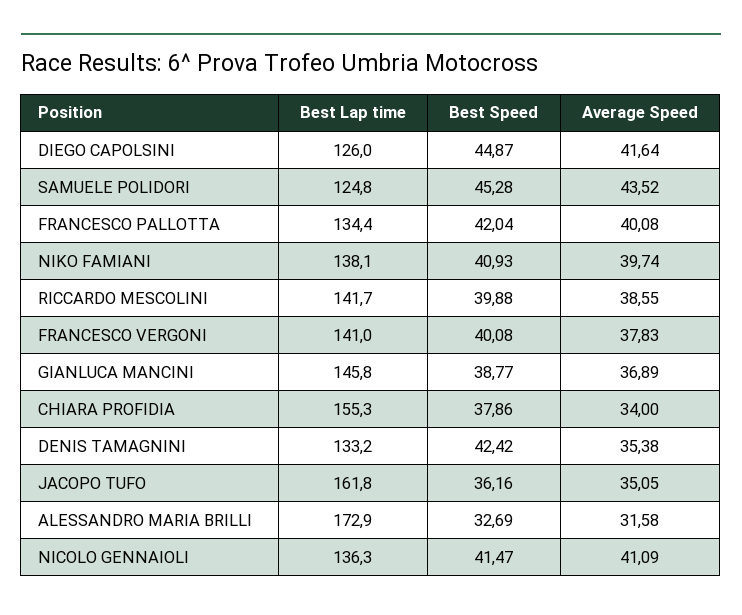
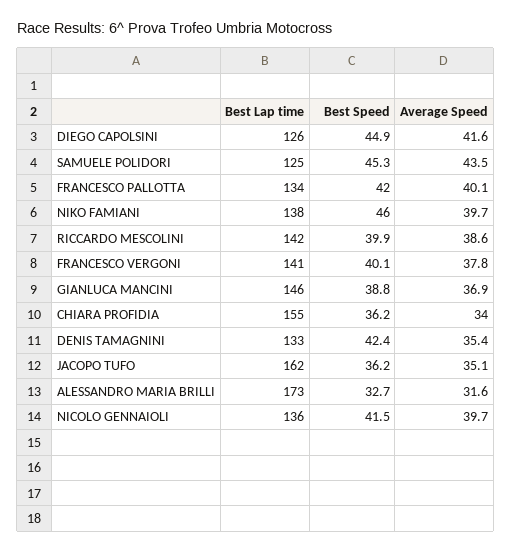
  {
    "Best Lap time": {
      "DIEGO CAPOLSINI": 126,
      "SAMUELE POLIDORI": 124.8,
      "FRANCESCO PALLOTTA": 134.4,
      "NIKO FAMIANI": 138.1,
      "RICCARDO MESCOLINI": 141.7,
      "FRANCESCO VERGONI": 141,
      "GIANLUCA MANCINI": 145.8,
      "CHIARA PROFIDIA": 155.3,
      "DENIS TAMAGNINI": 133.2,
      "JACOPO TUFO": 161.8,
      "ALESSANDRO MARIA BRILLI": 172.9,
      "NICOLO GENNAIOLI": 136.3
    },
    "Best Speed": {
      "DIEGO CAPOLSINI": 44.87,
      "SAMUELE POLIDORI": 45.28,
      "FRANCESCO PALLOTTA": 42.04,
-     "NIKO FAMIANI": 40.93,
+     "NIKO FAMIANI": 46,
      "RICCARDO MESCOLINI": 39.88,
      "FRANCESCO VERGONI": 40.08,
      "GIANLUCA MANCINI": 38.77,
-     "CHIARA PROFIDIA": 37.86,
+     "CHIARA PROFIDIA": 36.2,
      "DENIS TAMAGNINI": 42.42,
      "JACOPO TUFO": 36.16,
      "ALESSANDRO MARIA BRILLI": 32.69,
      "NICOLO GENNAIOLI": 41.47
    },
    "Average Speed": {
      "DIEGO CAPOLSINI": 41.64,
      "SAMUELE POLIDORI": 43.52,
      "FRANCESCO PALLOTTA": 40.08,
      "NIKO FAMIANI": 39.74,
      "RICCARDO MESCOLINI": 38.55,
      "FRANCESCO VERGONI": 37.83,
      "GIANLUCA MANCINI": 36.89,
      "CHIARA PROFIDIA": 34,
      "DENIS TAMAGNINI": 35.38,
      "JACOPO TUFO": 35.05,
      "ALESSANDRO MARIA BRILLI": 31.58,
-     "NICOLO GENNAIOLI": 41.09
+     "NICOLO GENNAIOLI": 39.7
    }
  }

